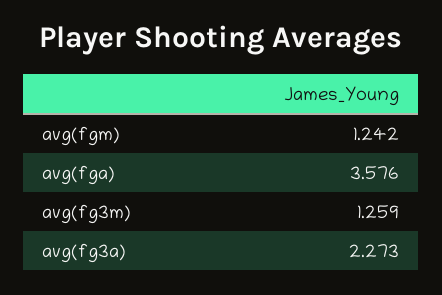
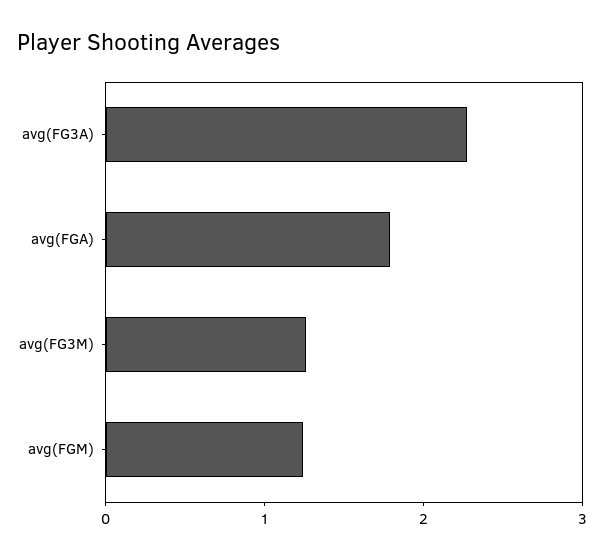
  {
    "avg(fgm)": 1.242,
-   "avg(fga)": 3.576,
+   "avg(fga)": 1.8,
    "avg(fg3m)": 1.259,
    "avg(fg3a)": 2.273
  }

